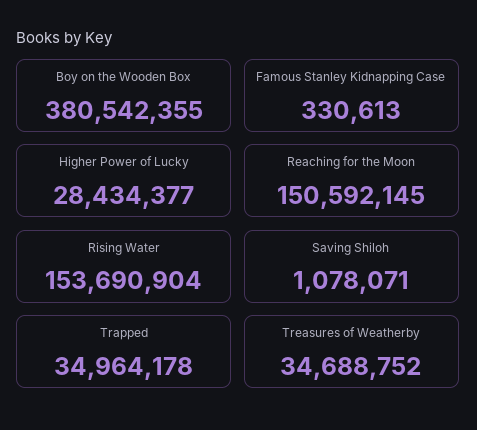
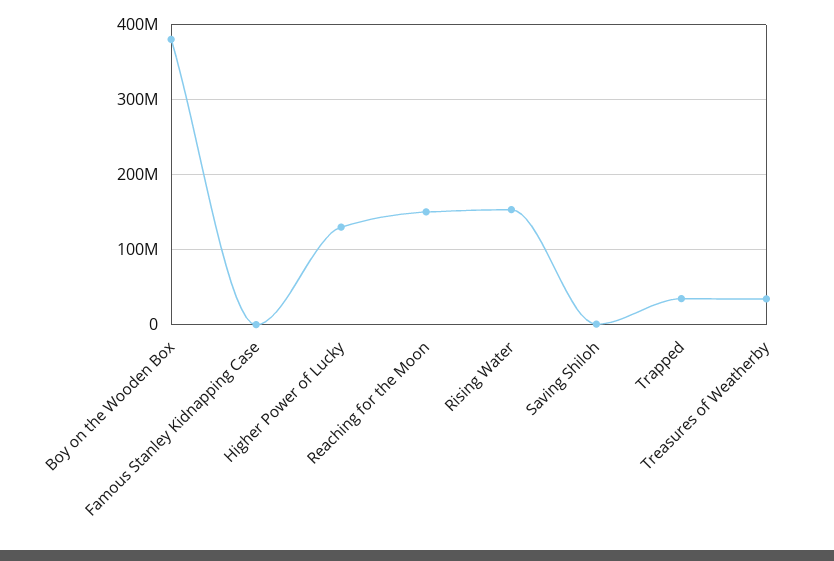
  {
    "Boy on the Wooden Box": 380542355,
    "Famous Stanley Kidnapping Case": 330613,
-   "Higher Power of Lucky": 28434377,
+   "Higher Power of Lucky": 130000000,
    "Reaching for the Moon": 150592145,
    "Rising Water": 153690904,
    "Saving Shiloh": 1078071,
    "Trapped": 34964178,
    "Treasures of Weatherby": 34688752
  }

